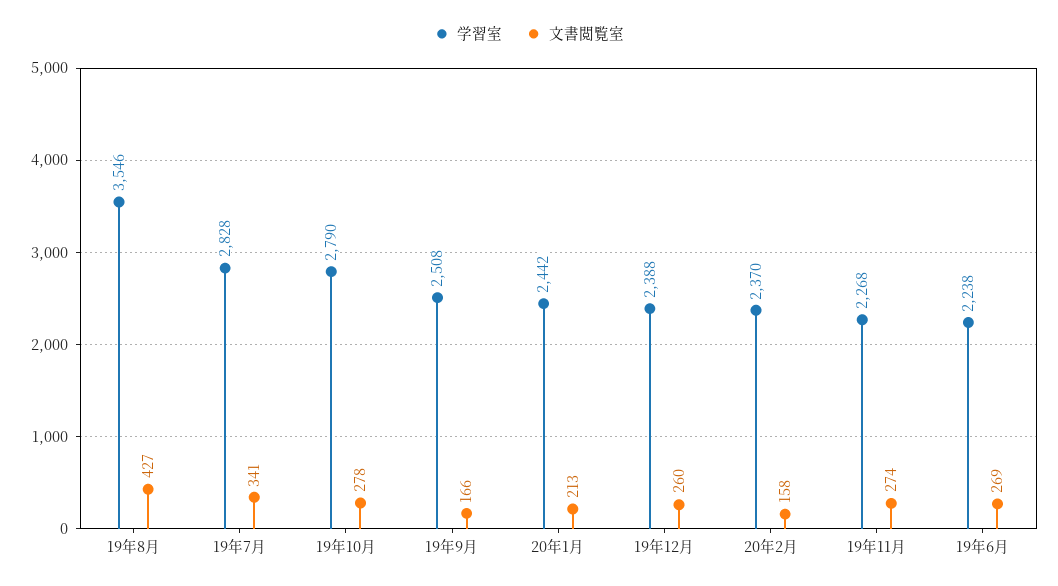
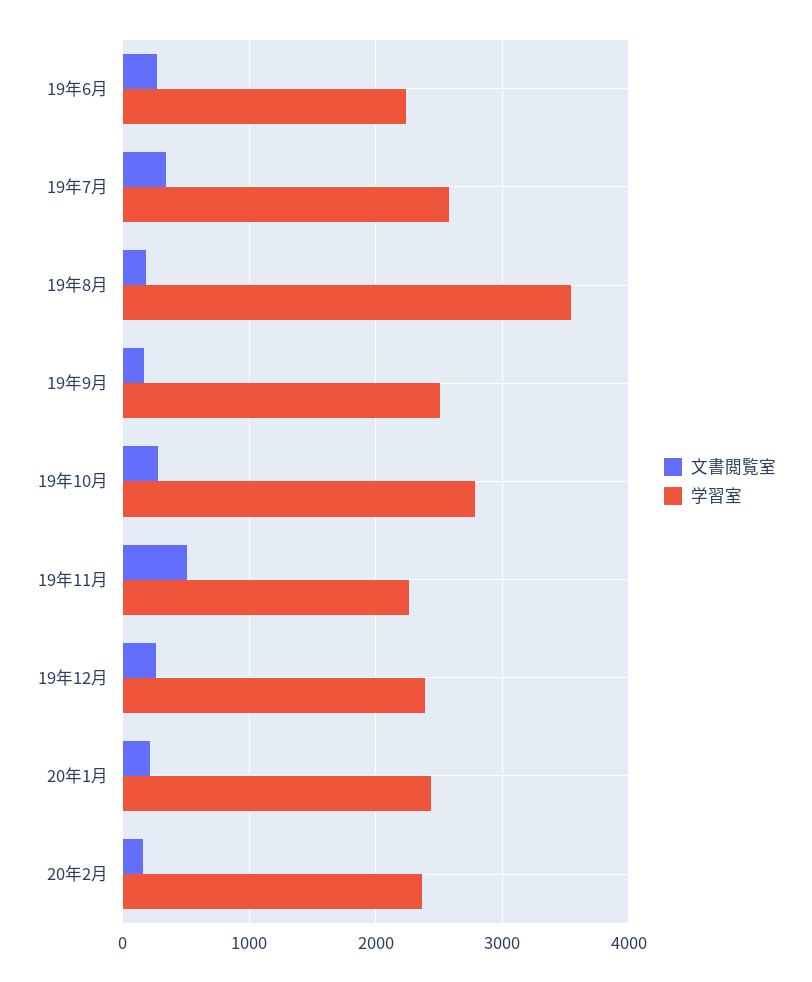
  {
    "学習室": {
      "19年8月": 3546,
-     "19年7月": 2828,
+     "19年7月": 2600,
      "19年10月": 2790,
      "19年9月": 2508,
      "20年1月": 2442,
      "19年12月": 2388,
      "20年2月": 2370,
      "19年11月": 2268,
      "19年6月": 2238
    },
    "文書閲覧室": {
-     "19年8月": 427,
+     "19年8月": 200,
      "19年7月": 341,
      "19年10月": 278,
      "19年9月": 166,
      "20年1月": 213,
      "19年12月": 260,
      "20年2月": 158,
-     "19年11月": 274,
+     "19年11月": 500,
      "19年6月": 269
    }
  }

